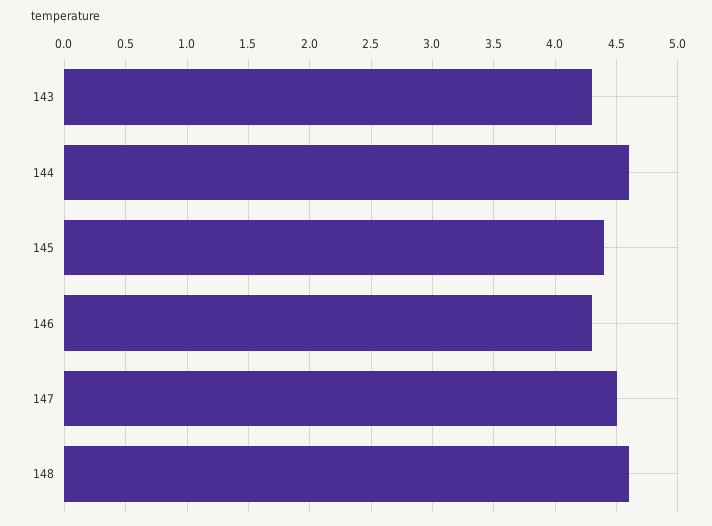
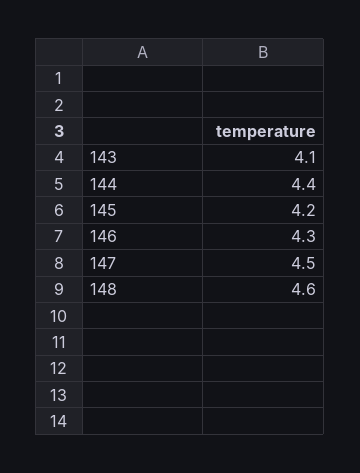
  {
-   "143": 4.3,
+   "143": 4.1,
-   "144": 4.6,
+   "144": 4.4,
-   "145": 4.4,
+   "145": 4.2,
    "146": 4.3,
    "147": 4.5,
    "148": 4.6
  }

